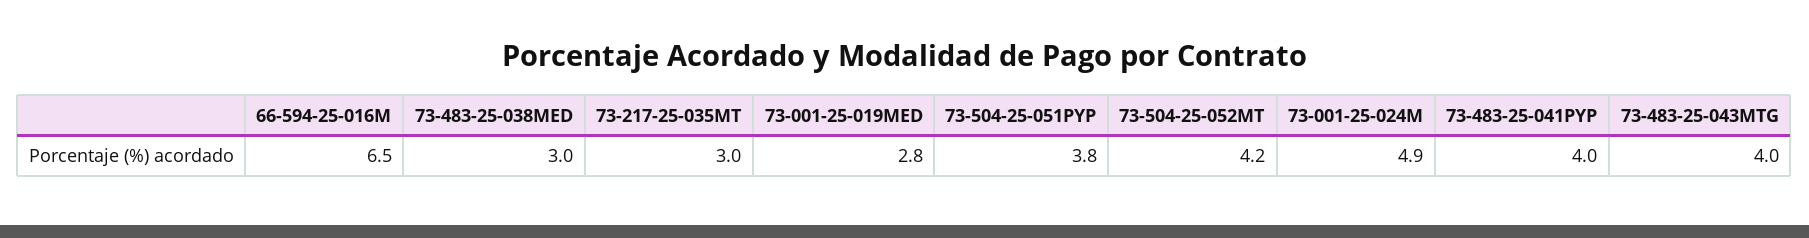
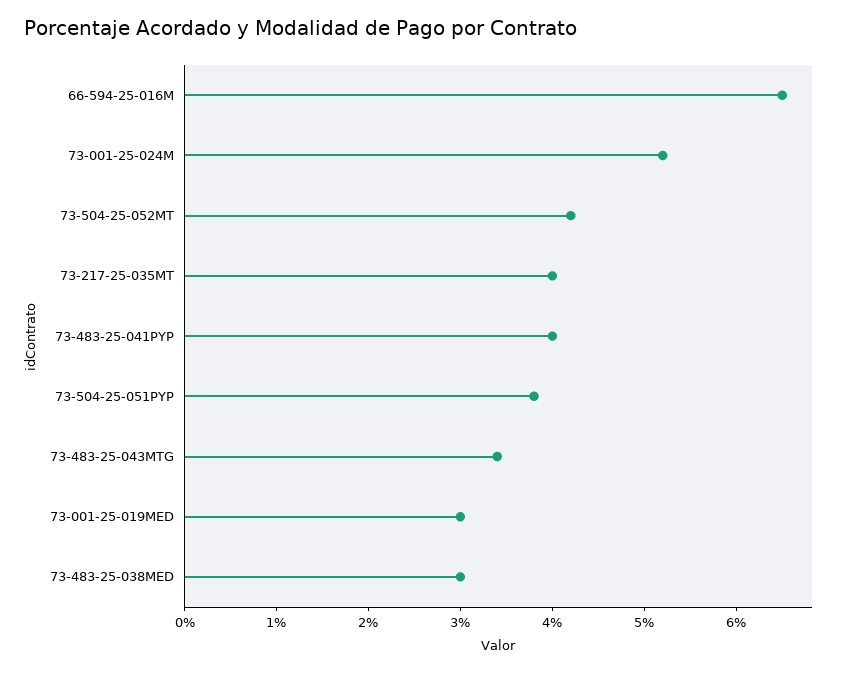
  {
    "66-594-25-016M": 6.5,
    "73-483-25-038MED": 3,
-   "73-217-25-035MT": 3,
+   "73-217-25-035MT": 4,
-   "73-001-25-019MED": 2.8,
+   "73-001-25-019MED": 3,
    "73-504-25-051PYP": 3.8,
    "73-504-25-052MT": 4.2,
-   "73-001-25-024M": 4.9,
+   "73-001-25-024M": 5.2,
    "73-483-25-041PYP": 4,
-   "73-483-25-043MTG": 4
+   "73-483-25-043MTG": 3.4
  }

